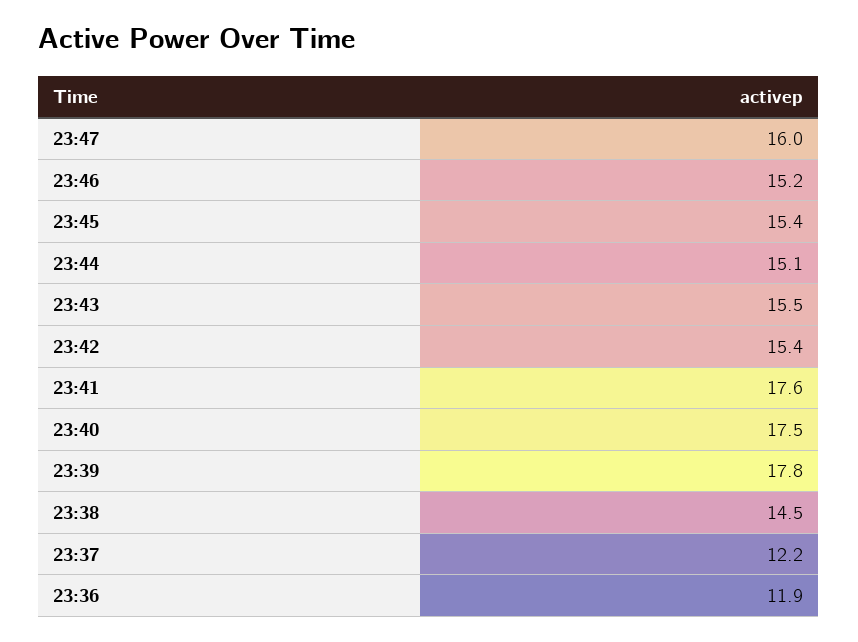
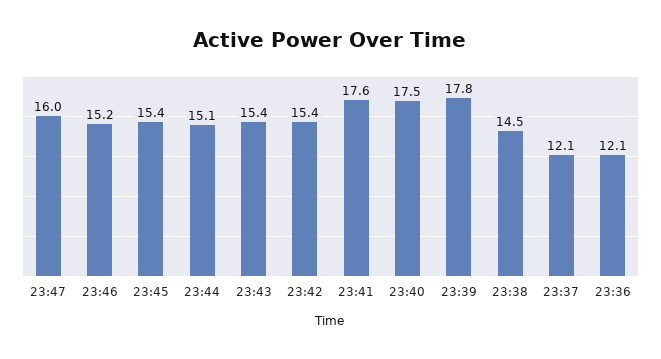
  {
    "23:47": 16,
    "23:46": 15.2,
    "23:45": 15.4,
    "23:44": 15.1,
-   "23:43": 15.5,
+   "23:43": 15.4,
    "23:42": 15.4,
    "23:41": 17.6,
    "23:40": 17.5,
    "23:39": 17.8,
    "23:38": 14.5,
-   "23:37": 12.2,
+   "23:37": 12.1,
-   "23:36": 11.9
+   "23:36": 12.1
  }

